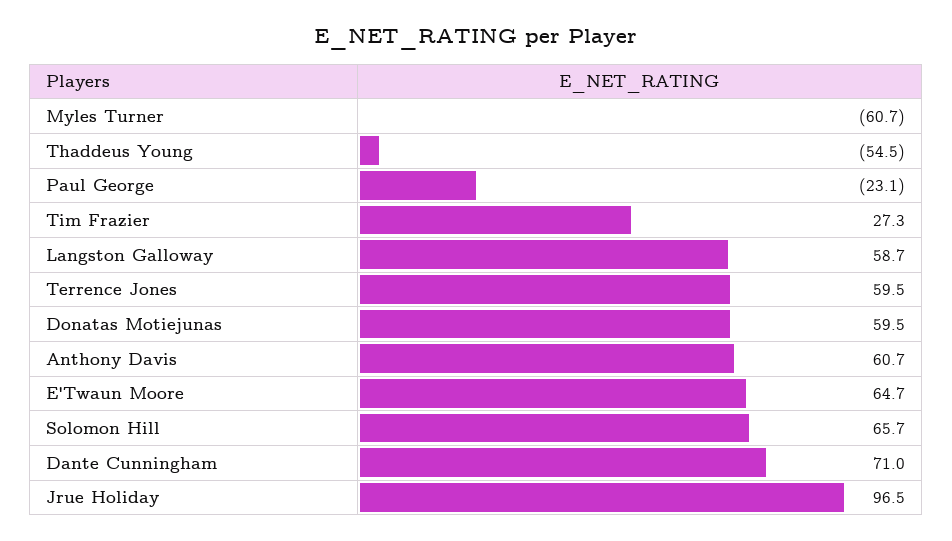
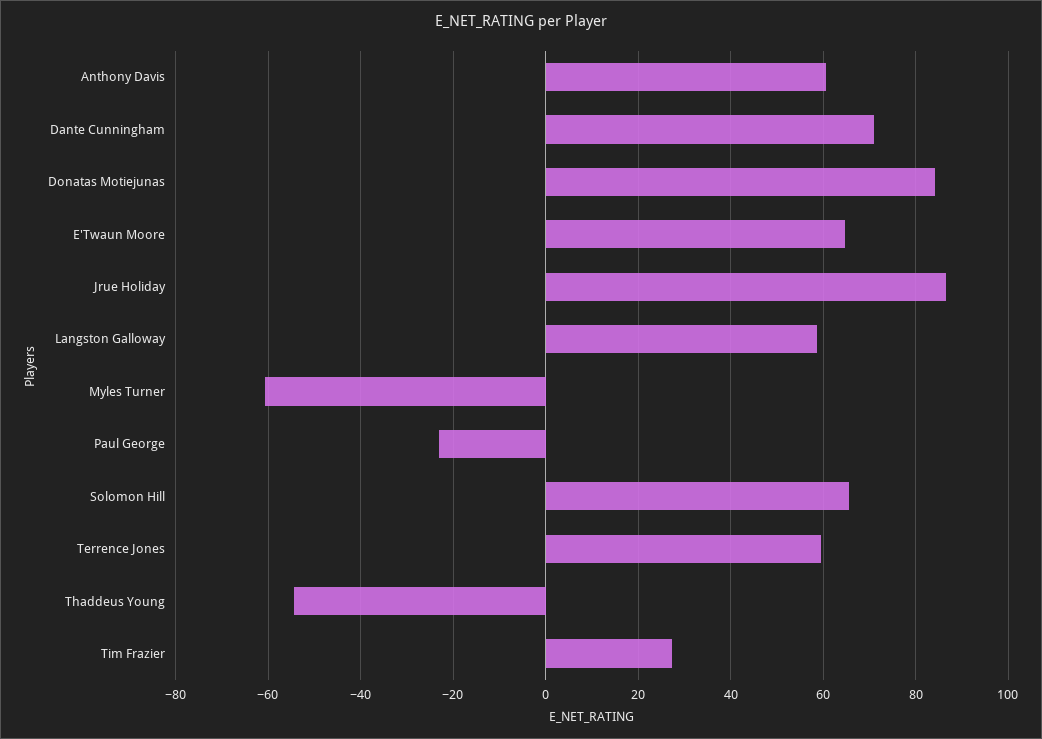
  {
    "Myles Turner": -60.7,
    "Thaddeus Young": -54.5,
    "Paul George": -23.1,
    "Tim Frazier": 27.3,
    "Langston Galloway": 58.7,
    "Terrence Jones": 59.5,
-   "Donatas Motiejunas": 59.5,
+   "Donatas Motiejunas": 84,
    "Anthony Davis": 60.7,
    "E'Twaun Moore": 64.7,
    "Solomon Hill": 65.7,
    "Dante Cunningham": 71,
-   "Jrue Holiday": 96.5
+   "Jrue Holiday": 86
  }

